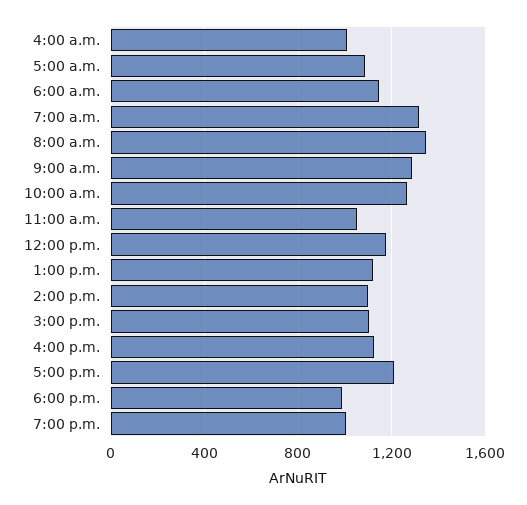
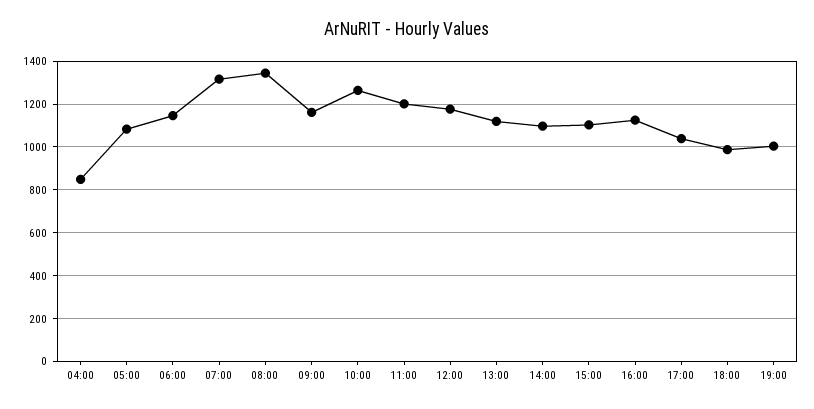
  {
-   "4:00 a.m.": 1000,
+   "4:00 a.m.": 850,
    "5:00 a.m.": 1100,
    "6:00 a.m.": 1150,
    "7:00 a.m.": 1300,
    "8:00 a.m.": 1350,
-   "9:00 a.m.": 1300,
+   "9:00 a.m.": 1150,
    "10:00 a.m.": 1250,
-   "11:00 a.m.": 1050,
+   "11:00 a.m.": 1200,
    "12:00 p.m.": 1200,
    "1:00 p.m.": 1100,
    "2:00 p.m.": 1100,
    "3:00 p.m.": 1100,
    "4:00 p.m.": 1150,
-   "5:00 p.m.": 1200,
+   "5:00 p.m.": 1050,
    "6:00 p.m.": 1000,
    "7:00 p.m.": 1000
  }

